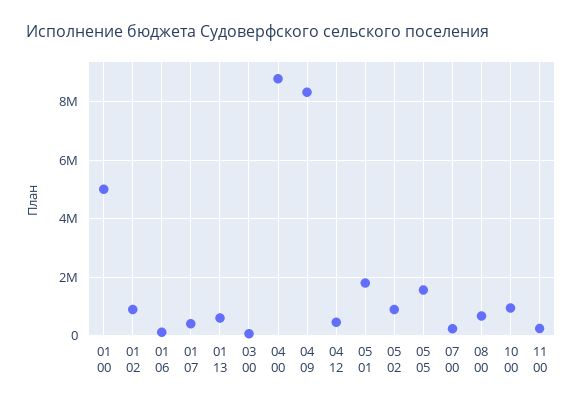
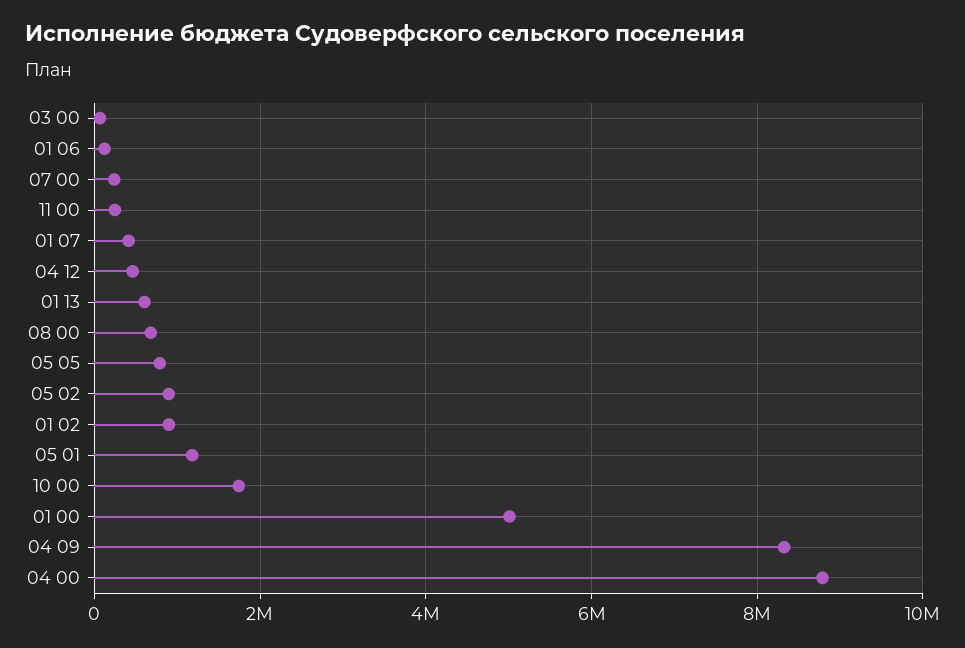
  {
    "01 00": 5000000,
    "01 02": 800000,
    "01 06": 200000,
    "01 07": 400000,
    "01 13": 600000,
    "03 00": 0,
    "04 00": 8800000,
    "04 09": 8400000,
    "04 12": 400000,
-   "05 01": 1750000,
+   "05 01": 1200000,
    "05 02": 800000,
-   "05 05": 1500000,
+   "05 05": 800000,
    "07 00": 200000,
    "08 00": 600000,
-   "10 00": 1000000,
+   "10 00": 1800000,
    "11 00": 200000
  }

